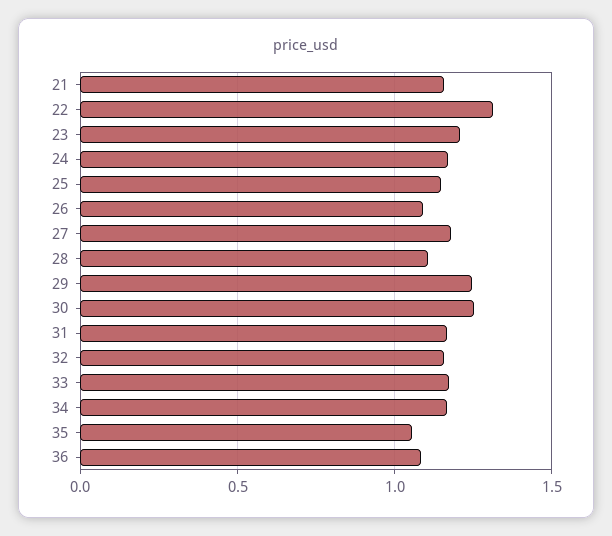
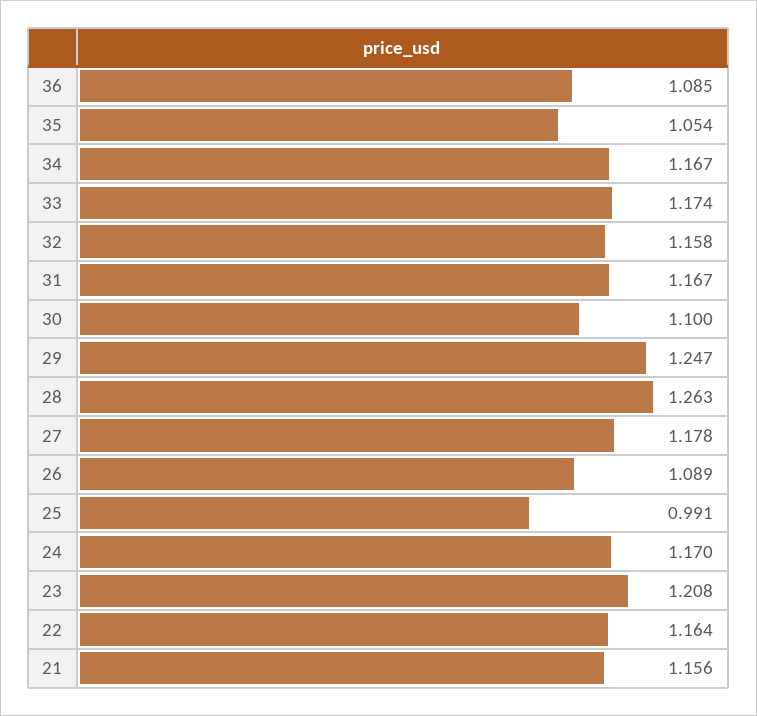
  {
    "21": 1.156,
-   "22": 1.3,
+   "22": 1.164,
    "23": 1.208,
    "24": 1.17,
-   "25": 1.15,
+   "25": 0.991,
    "26": 1.089,
    "27": 1.178,
-   "28": 1.1,
+   "28": 1.263,
    "29": 1.247,
-   "30": 1.25,
+   "30": 1.1,
    "31": 1.167,
    "32": 1.158,
    "33": 1.174,
    "34": 1.167,
    "35": 1.054,
    "36": 1.085
  }

